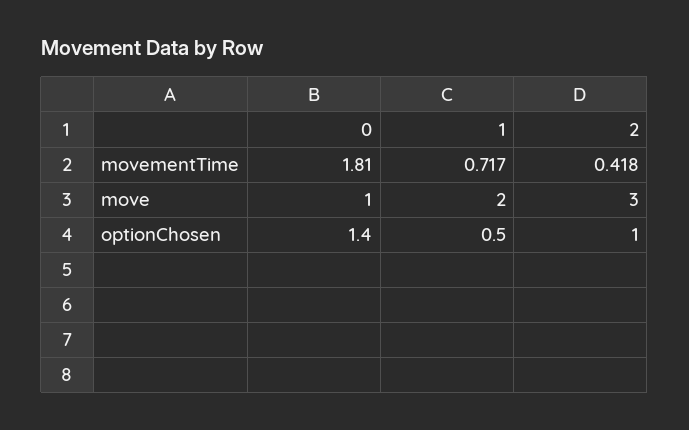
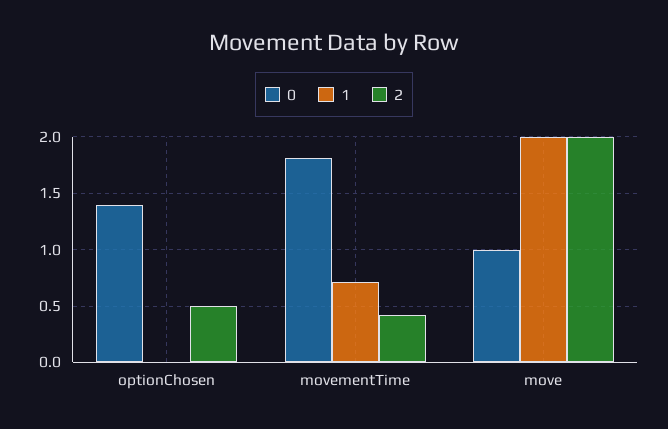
  {
    "0": {
      "movementTime": 1.81,
      "move": 1,
      "optionChosen": 1.4
    },
    "1": {
      "movementTime": 0.717,
      "move": 2,
-     "optionChosen": 0.5
+     "optionChosen": 0
    },
    "2": {
      "movementTime": 0.418,
-     "move": 3,
+     "move": 2,
-     "optionChosen": 1
+     "optionChosen": 0.5
    }
  }

